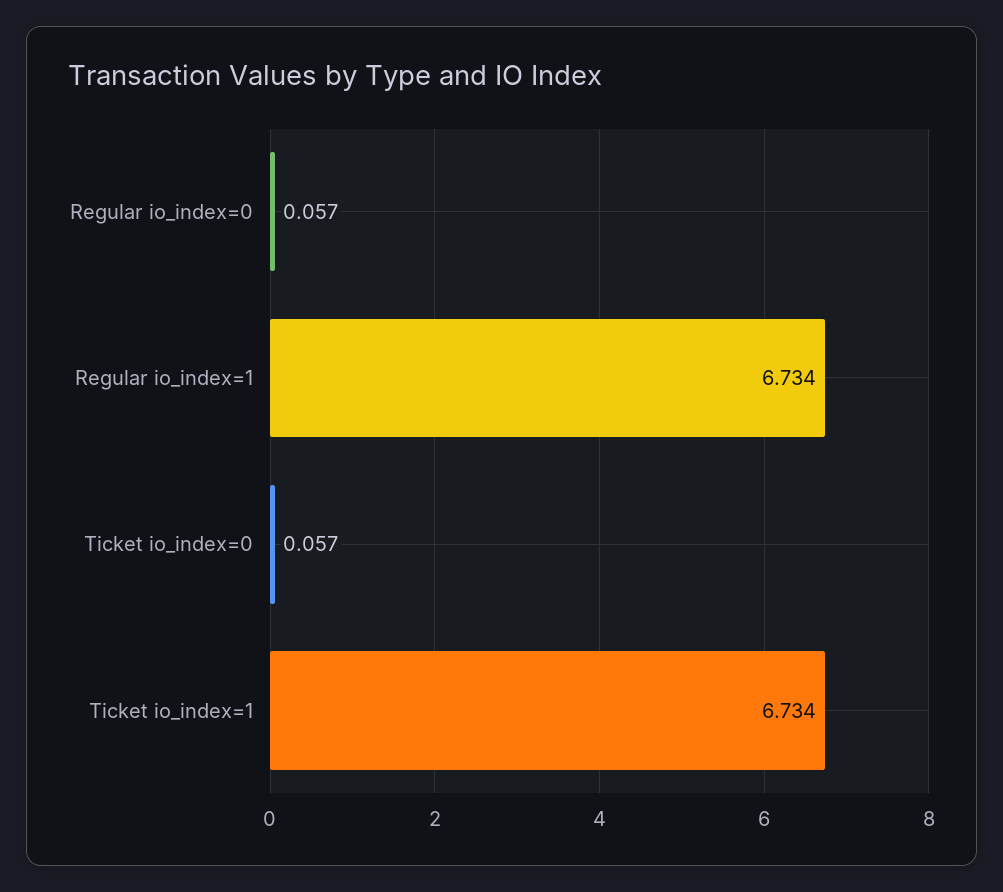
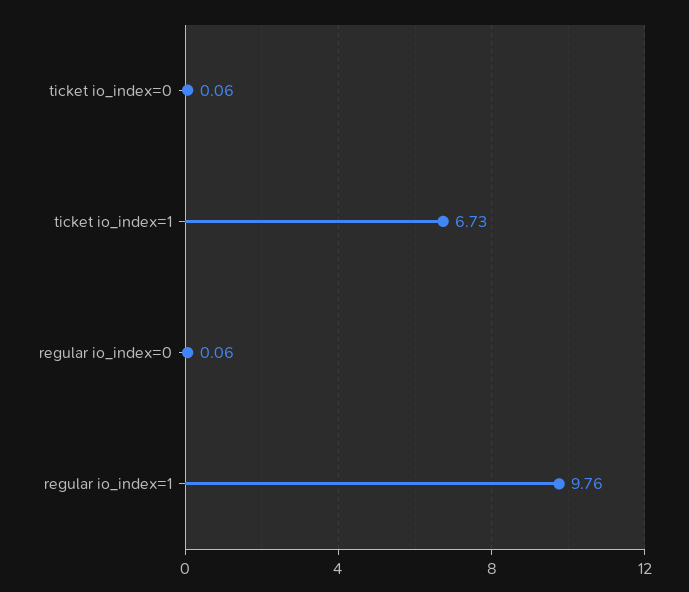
  {
    "Regular io_index=0": 0.057,
-   "Regular io_index=1": 6.734,
+   "Regular io_index=1": 9.76,
    "Ticket io_index=0": 0.057,
    "Ticket io_index=1": 6.734
  }

